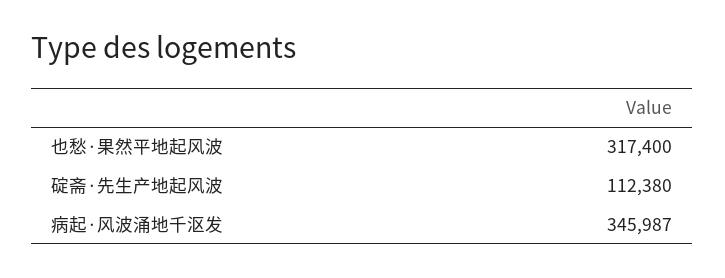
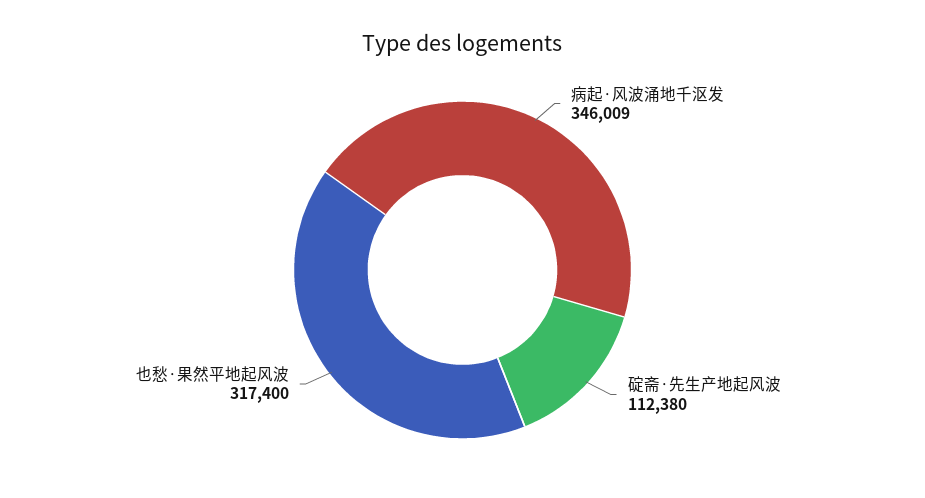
  {
    "也愁·果然平地起风波": 317400,
    "碇斋·先生产地起风波": 112380,
-   "病起·风波涌地千沤发": 345987
+   "病起·风波涌地千沤发": 346009
  }

